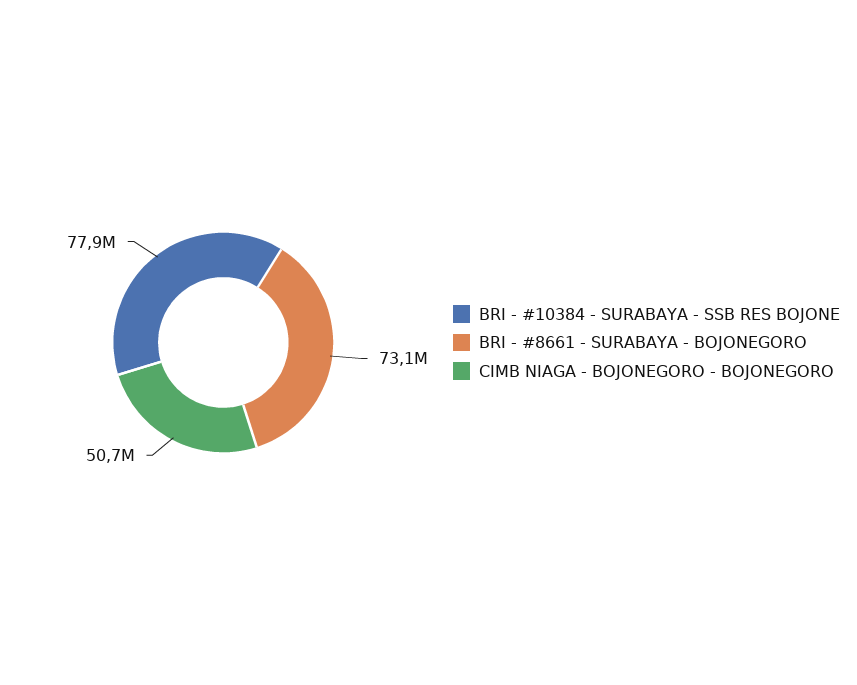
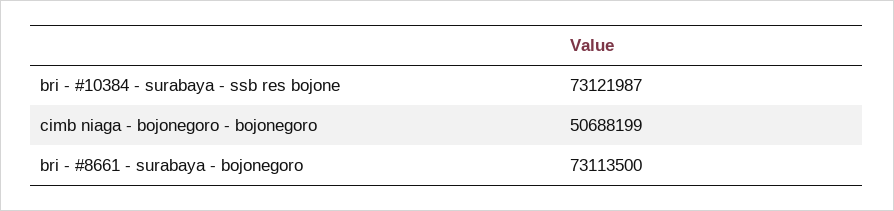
  {
-   "BRI - #10384 - SURABAYA - SSB RES BOJONE": 77900000,
+   "BRI - #10384 - SURABAYA - SSB RES BOJONE": 73121987,
    "BRI - #8661 - SURABAYA - BOJONEGORO": 73113500,
    "CIMB NIAGA - BOJONEGORO - BOJONEGORO": 50688199
  }

